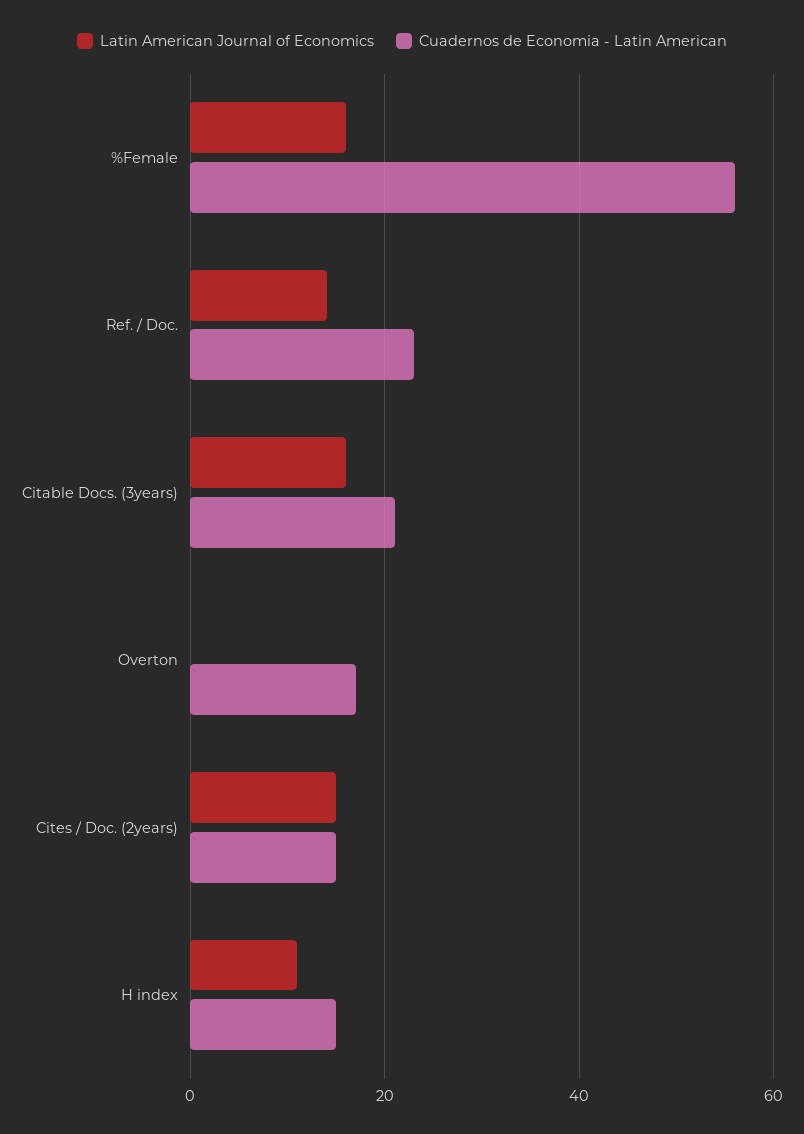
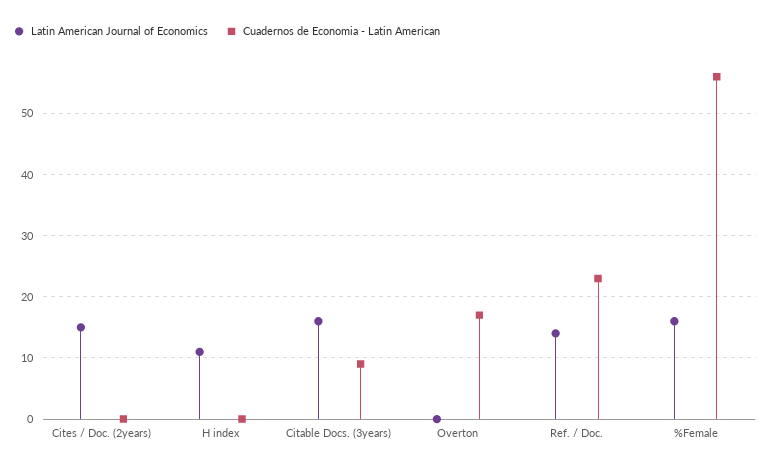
  {
    "Latin American Journal of Economics": {
      "%Female": 16,
      "Ref. / Doc.": 14,
      "Citable Docs. (3years)": 16,
      "Overton": 0,
      "Cites / Doc. (2years)": 15,
      "H index": 11
    },
    "Cuadernos de Economia - Latin American": {
      "%Female": 56,
      "Ref. / Doc.": 23,
-     "Citable Docs. (3years)": 20,
+     "Citable Docs. (3years)": 9,
      "Overton": 17,
-     "Cites / Doc. (2years)": 15,
+     "Cites / Doc. (2years)": 0,
-     "H index": 15
+     "H index": 0
    }
  }

